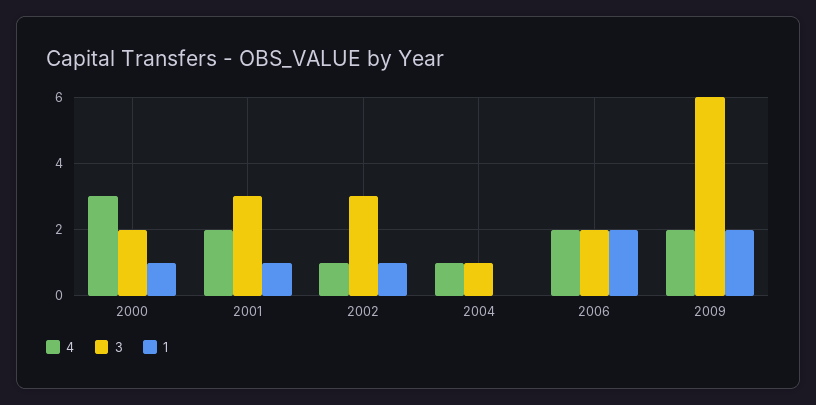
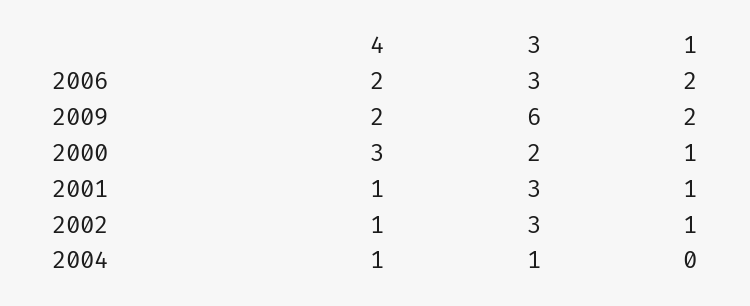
  {
    "4": {
      "2000": 3,
-     "2001": 2,
+     "2001": 1,
      "2002": 1,
      "2004": 1,
      "2006": 2,
      "2009": 2
    },
    "3": {
      "2000": 2,
      "2001": 3,
      "2002": 3,
      "2004": 1,
-     "2006": 2,
+     "2006": 3,
      "2009": 6
    },
    "1": {
      "2000": 1,
      "2001": 1,
      "2002": 1,
      "2004": 0,
      "2006": 2,
      "2009": 2
    }
  }

